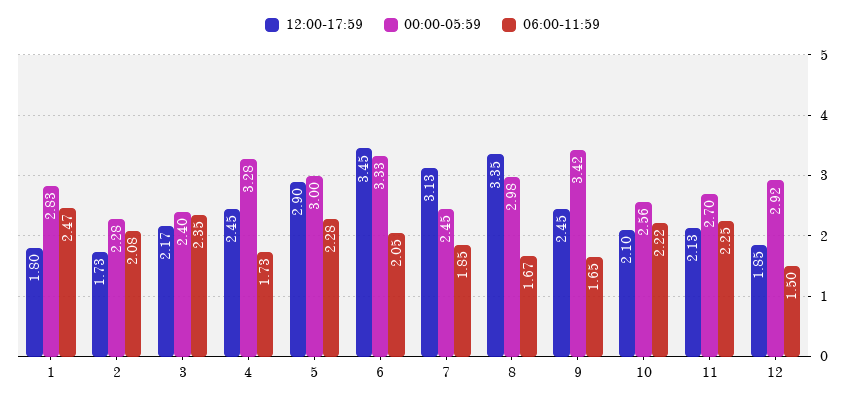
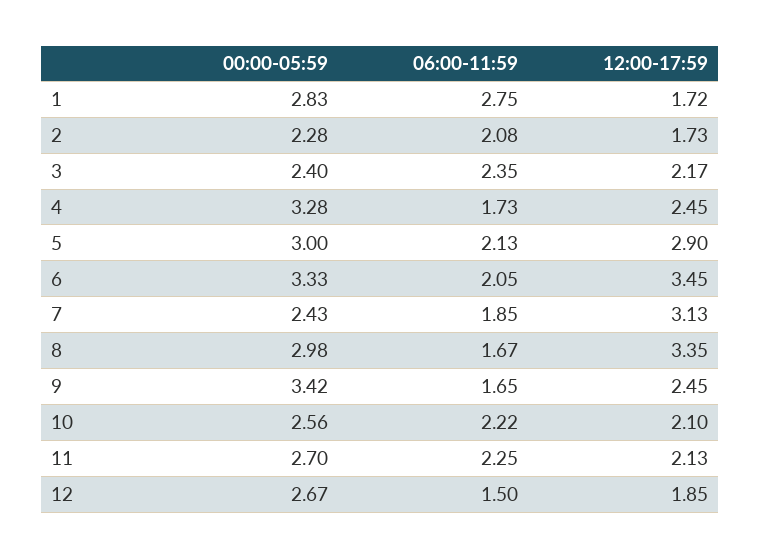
  {
    "12:00-17:59": {
-     "1": 1.8,
+     "1": 1.72,
      "2": 1.73,
      "3": 2.17,
      "4": 2.45,
      "5": 2.9,
      "6": 3.45,
      "7": 3.13,
      "8": 3.35,
      "9": 2.45,
      "10": 2.1,
      "11": 2.13,
      "12": 1.85
    },
    "00:00-05:59": {
      "1": 2.83,
      "2": 2.28,
      "3": 2.4,
      "4": 3.28,
      "5": 3,
      "6": 3.33,
-     "7": 2.45,
+     "7": 2.43,
      "8": 2.98,
      "9": 3.42,
      "10": 2.56,
      "11": 2.7,
-     "12": 2.92
+     "12": 2.67
    },
    "06:00-11:59": {
-     "1": 2.47,
+     "1": 2.75,
      "2": 2.08,
      "3": 2.35,
      "4": 1.73,
-     "5": 2.28,
+     "5": 2.13,
      "6": 2.05,
      "7": 1.85,
      "8": 1.67,
      "9": 1.65,
      "10": 2.22,
      "11": 2.25,
      "12": 1.5
    }
  }

